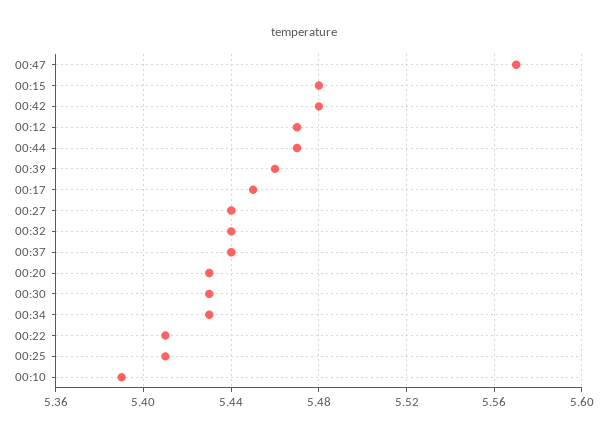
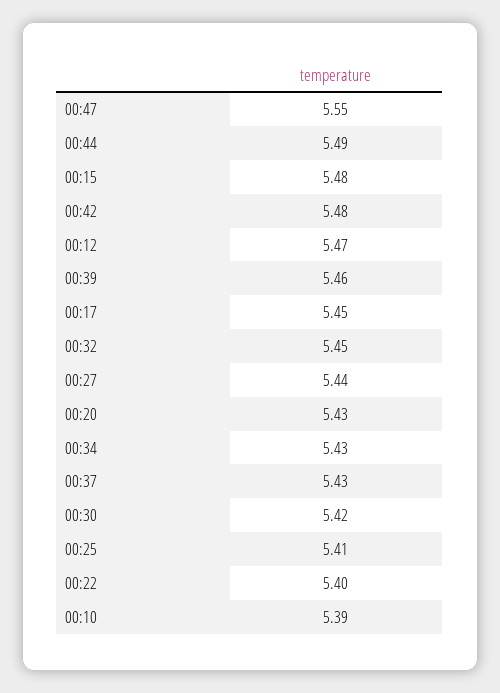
  {
-   "00:47": 5.57,
+   "00:47": 5.55,
    "00:15": 5.48,
    "00:42": 5.48,
    "00:12": 5.47,
-   "00:44": 5.47,
+   "00:44": 5.49,
    "00:39": 5.46,
    "00:17": 5.45,
    "00:27": 5.44,
-   "00:32": 5.44,
+   "00:32": 5.45,
-   "00:37": 5.44,
+   "00:37": 5.43,
    "00:20": 5.43,
-   "00:30": 5.43,
+   "00:30": 5.42,
    "00:34": 5.43,
-   "00:22": 5.41,
+   "00:22": 5.4,
    "00:25": 5.41,
    "00:10": 5.39
  }

